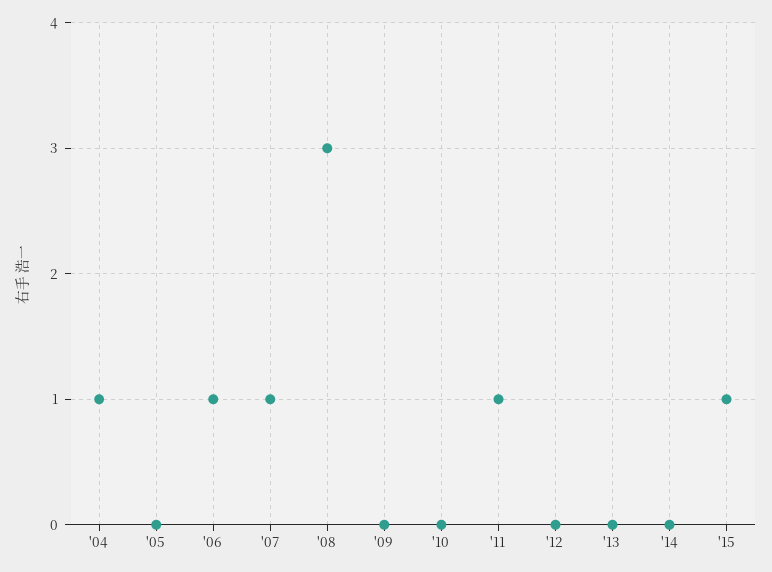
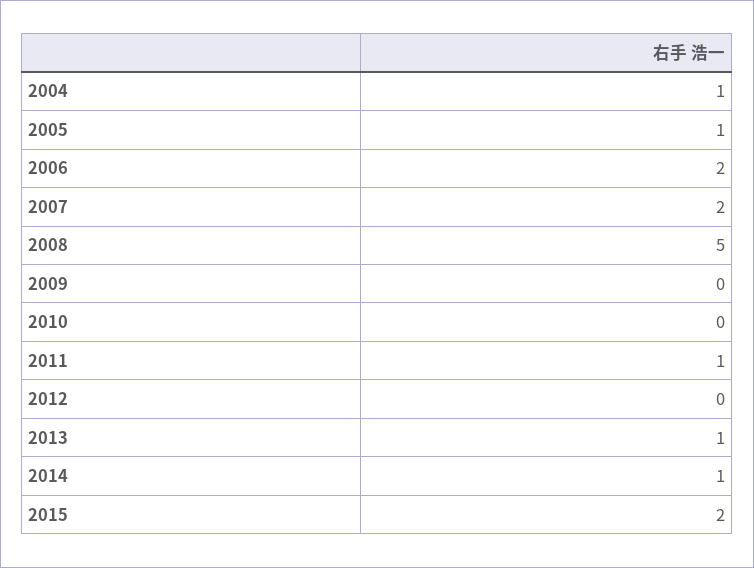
  {
    "'04": 1,
-   "'05": 0,
+   "'05": 1,
-   "'06": 1,
+   "'06": 2,
-   "'07": 1,
+   "'07": 2,
-   "'08": 3,
+   "'08": 5,
    "'09": 0,
    "'10": 0,
    "'11": 1,
    "'12": 0,
-   "'13": 0,
+   "'13": 1,
-   "'14": 0,
+   "'14": 1,
-   "'15": 1
+   "'15": 2
  }

